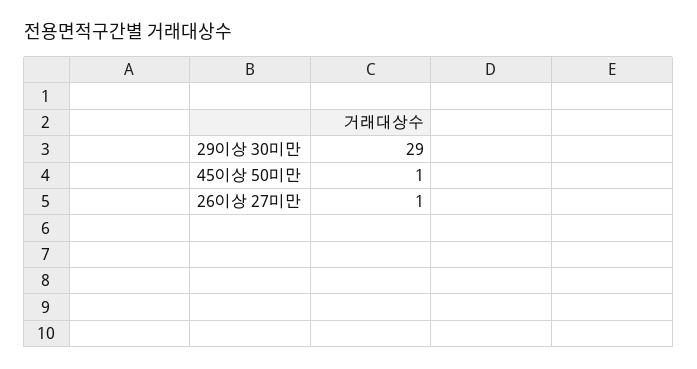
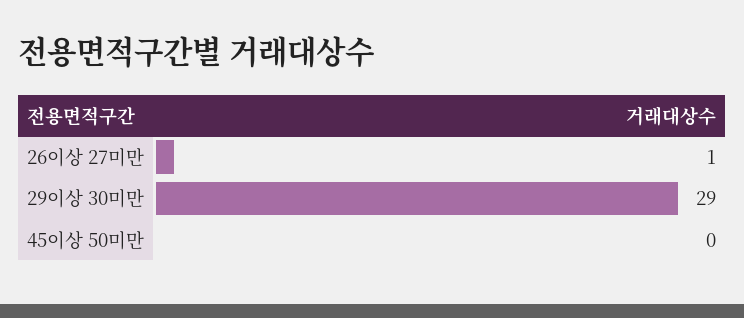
  {
    "29이상 30미만": 29,
-   "45이상 50미만": 1,
+   "45이상 50미만": 0,
    "26이상 27미만": 1
  }

